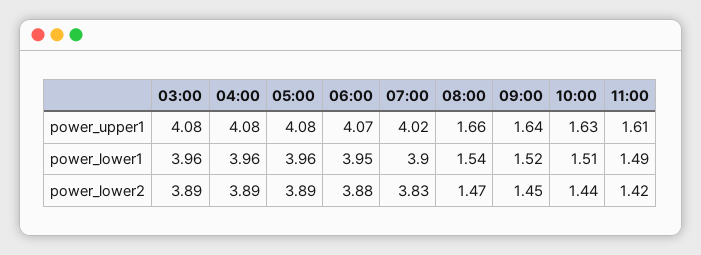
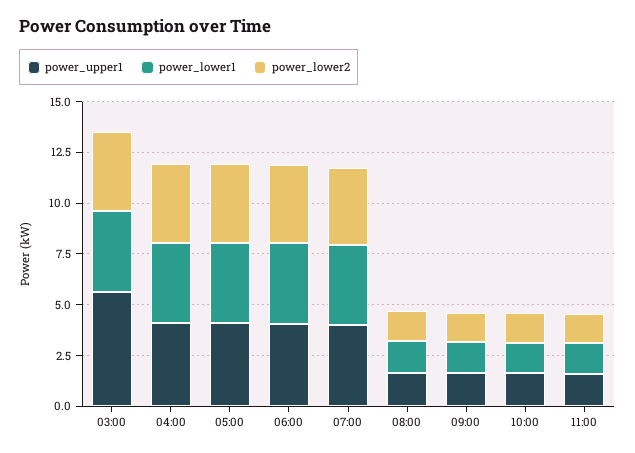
  {
    "power_upper1": {
-     "03:00": 4.08,
+     "03:00": 5.5,
      "04:00": 4.08,
      "05:00": 4.08,
      "06:00": 4.07,
      "07:00": 4.02,
      "08:00": 1.66,
      "09:00": 1.64,
      "10:00": 1.63,
      "11:00": 1.61
    },
    "power_lower1": {
      "03:00": 3.96,
      "04:00": 3.96,
      "05:00": 3.96,
      "06:00": 3.95,
      "07:00": 3.9,
      "08:00": 1.54,
      "09:00": 1.52,
      "10:00": 1.51,
      "11:00": 1.49
    },
    "power_lower2": {
      "03:00": 3.89,
      "04:00": 3.89,
      "05:00": 3.89,
      "06:00": 3.88,
      "07:00": 3.83,
      "08:00": 1.47,
      "09:00": 1.45,
      "10:00": 1.44,
      "11:00": 1.42
    }
  }

